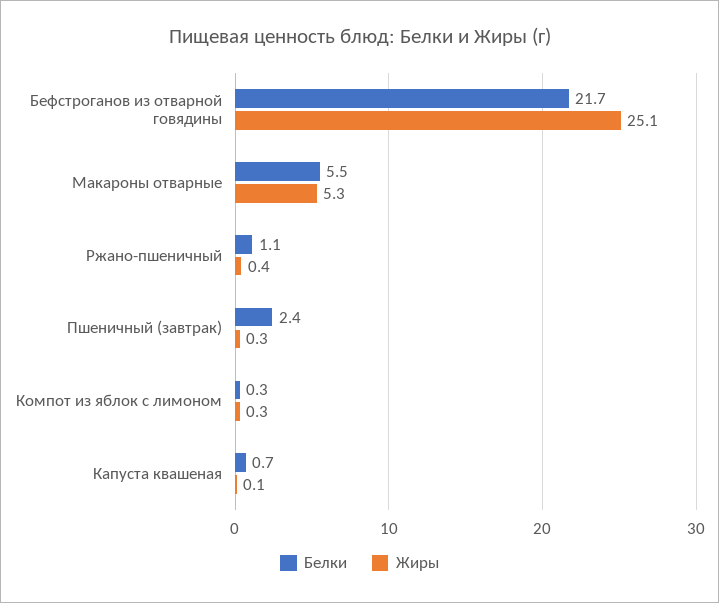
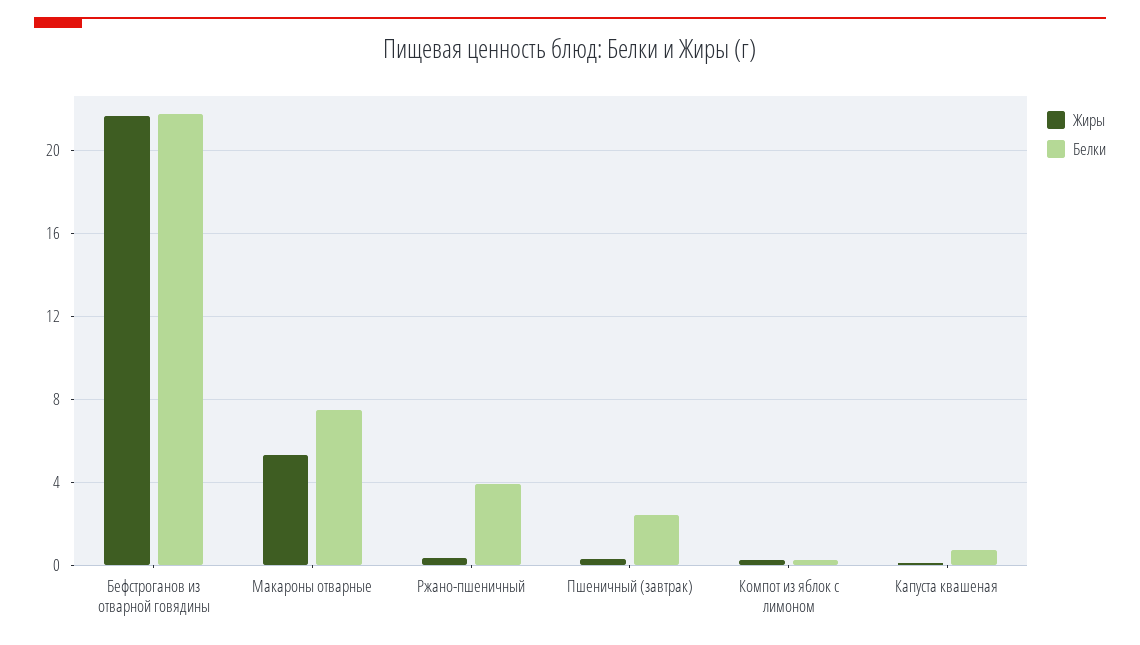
  {
    "Белки": {
      "Бефстроганов из отварной говядины": 21.7,
-     "Макароны отварные": 5.5,
+     "Макароны отварные": 7.5,
-     "Ржано-пшеничный": 1.1,
+     "Ржано-пшеничный": 4,
      "Пшеничный (завтрак)": 2.4,
      "Компот из яблок с лимоном": 0.3,
      "Капуста квашеная": 0.7
    },
    "Жиры": {
-     "Бефстроганов из отварной говядины": 25.1,
+     "Бефстроганов из отварной говядины": 21.5,
      "Макароны отварные": 5.3,
      "Ржано-пшеничный": 0.4,
      "Пшеничный (завтрак)": 0.3,
      "Компот из яблок с лимоном": 0.3,
      "Капуста квашеная": 0.1
    }
  }

